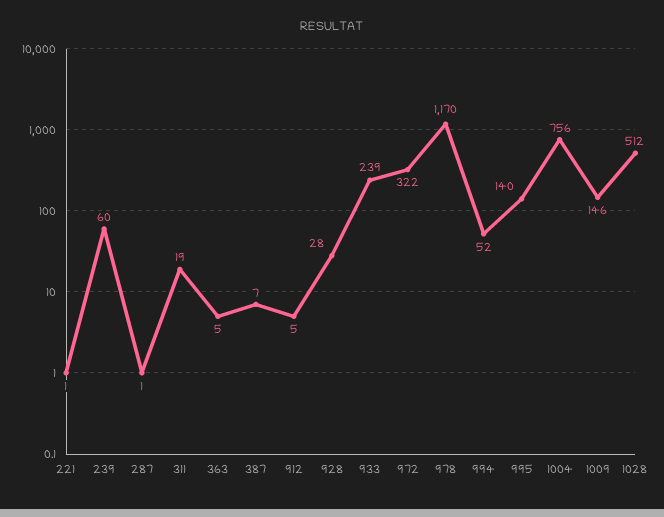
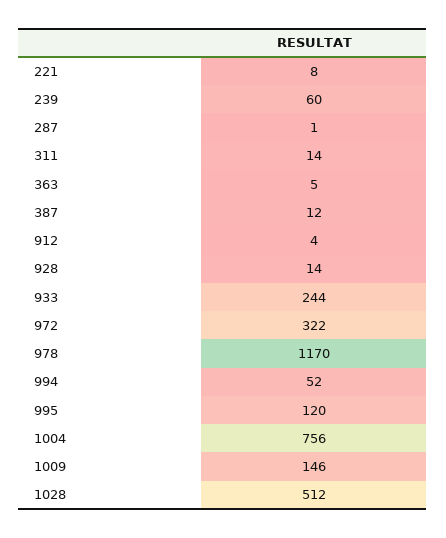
  {
-   "221": 1,
+   "221": 8,
    "239": 60,
    "287": 1,
-   "311": 19,
+   "311": 14,
    "363": 5,
-   "387": 7,
+   "387": 12,
-   "912": 5,
+   "912": 4,
-   "928": 28,
+   "928": 14,
-   "933": 239,
+   "933": 244,
    "972": 322,
    "978": 1170,
    "994": 52,
-   "995": 140,
+   "995": 120,
    "1004": 756,
    "1009": 146,
    "1028": 512
  }

